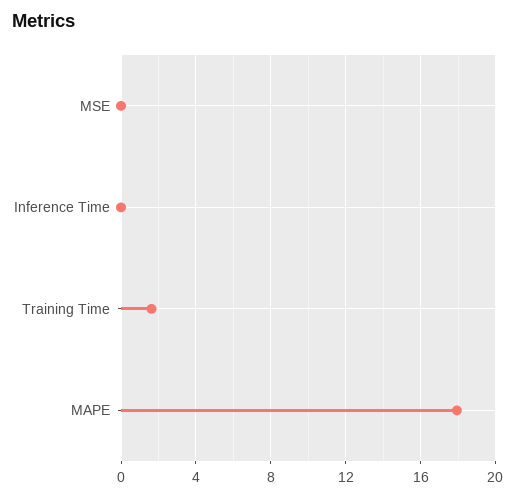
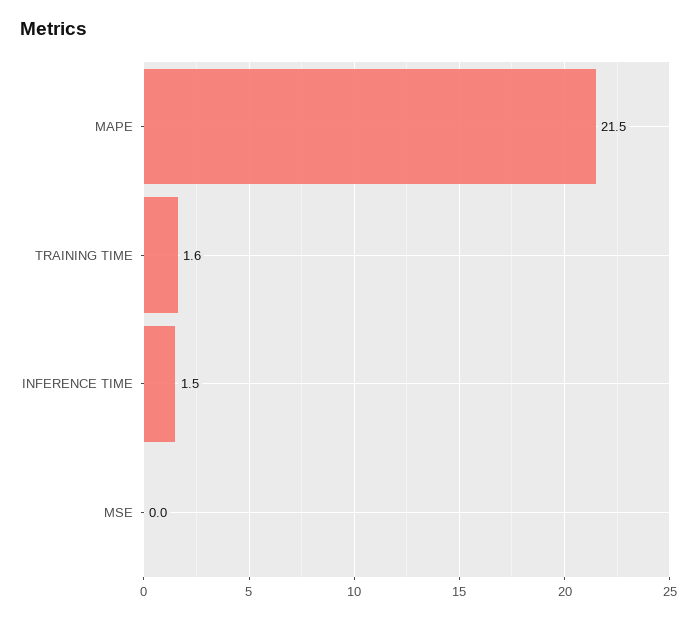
  {
    "MSE": 0,
-   "Inference Time": 0,
+   "Inference Time": 1.5,
    "Training Time": 1.6,
-   "MAPE": 18
+   "MAPE": 21.5
  }

